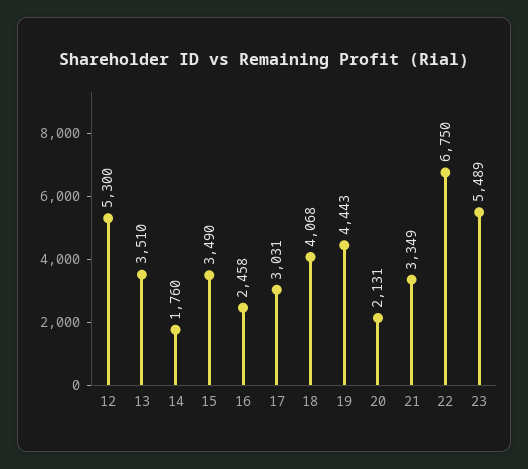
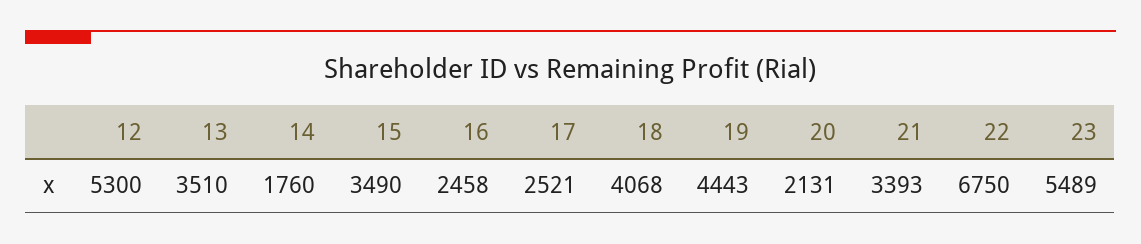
  {
    "12": 5300,
    "13": 3510,
    "14": 1760,
    "15": 3490,
    "16": 2458,
-   "17": 3031,
+   "17": 2521,
    "18": 4068,
    "19": 4443,
    "20": 2131,
-   "21": 3349,
+   "21": 3393,
    "22": 6750,
    "23": 5489
  }

